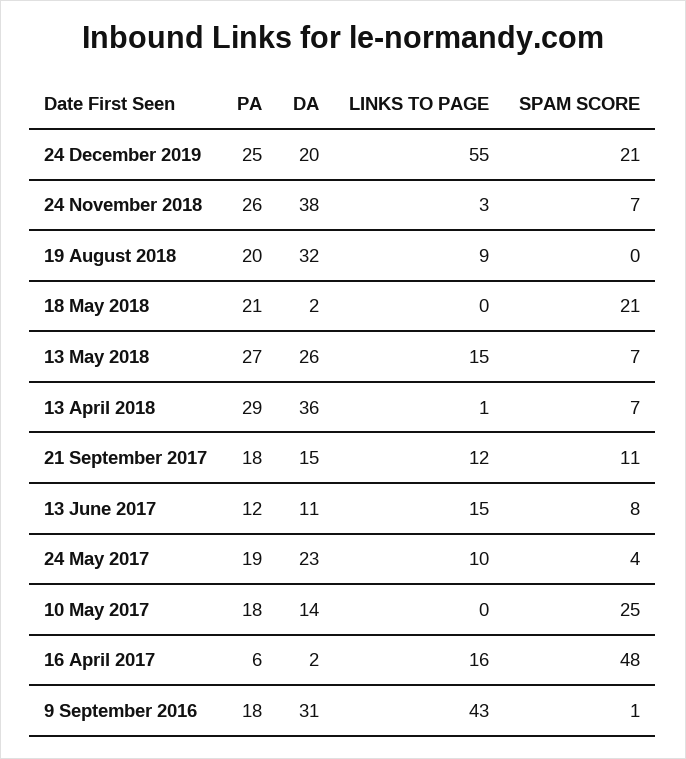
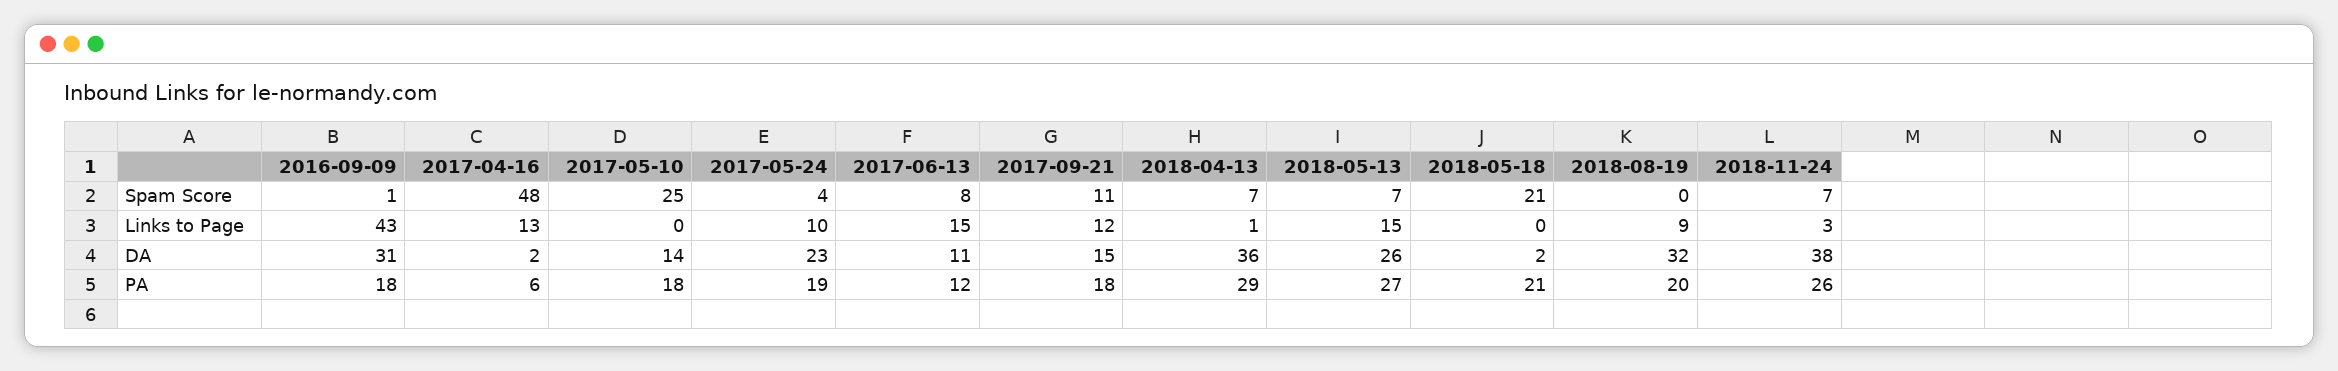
  {
    "PA": {
-     "24 December 2019": 25,
      "24 November 2018": 26,
      "19 August 2018": 20,
      "18 May 2018": 21,
      "13 May 2018": 27,
      "13 April 2018": 29,
      "21 September 2017": 18,
      "13 June 2017": 12,
      "24 May 2017": 19,
      "10 May 2017": 18,
      "16 April 2017": 6,
      "9 September 2016": 18
    },
    "DA": {
-     "24 December 2019": 20,
      "24 November 2018": 38,
      "19 August 2018": 32,
      "18 May 2018": 2,
      "13 May 2018": 26,
      "13 April 2018": 36,
      "21 September 2017": 15,
      "13 June 2017": 11,
      "24 May 2017": 23,
      "10 May 2017": 14,
      "16 April 2017": 2,
      "9 September 2016": 31
    },
    "LINKS TO PAGE": {
-     "24 December 2019": 55,
      "24 November 2018": 3,
      "19 August 2018": 9,
      "18 May 2018": 0,
      "13 May 2018": 15,
      "13 April 2018": 1,
      "21 September 2017": 12,
      "13 June 2017": 15,
      "24 May 2017": 10,
      "10 May 2017": 0,
-     "16 April 2017": 16,
+     "16 April 2017": 13,
      "9 September 2016": 43
    },
    "SPAM SCORE": {
-     "24 December 2019": 21,
      "24 November 2018": 7,
      "19 August 2018": 0,
      "18 May 2018": 21,
      "13 May 2018": 7,
      "13 April 2018": 7,
      "21 September 2017": 11,
      "13 June 2017": 8,
      "24 May 2017": 4,
      "10 May 2017": 25,
      "16 April 2017": 48,
      "9 September 2016": 1
    }
  }

